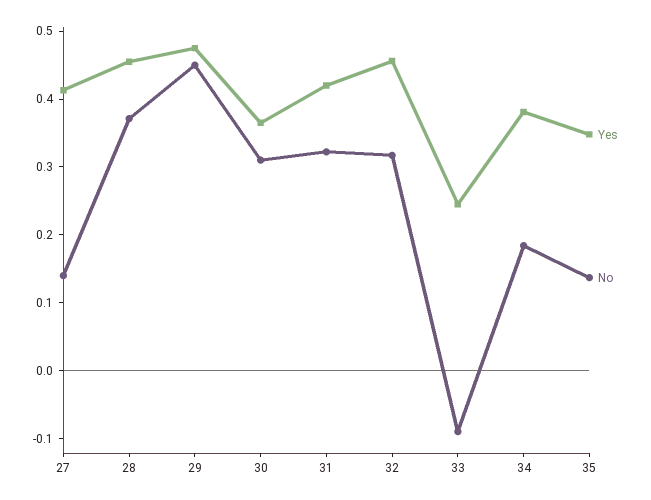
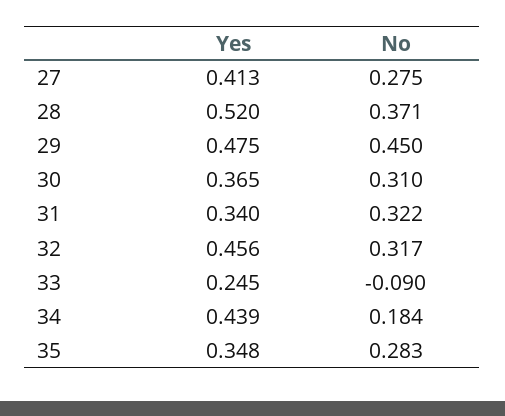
  {
    "Yes": {
      "27": 0.413,
-     "28": 0.46,
+     "28": 0.52,
      "29": 0.475,
      "30": 0.365,
-     "31": 0.42,
+     "31": 0.34,
      "32": 0.456,
      "33": 0.245,
-     "34": 0.38,
+     "34": 0.439,
      "35": 0.348
    },
    "No": {
-     "27": 0.14,
+     "27": 0.275,
      "28": 0.371,
      "29": 0.45,
      "30": 0.31,
      "31": 0.322,
      "32": 0.317,
      "33": -0.09,
      "34": 0.184,
-     "35": 0.14
+     "35": 0.283
    }
  }

